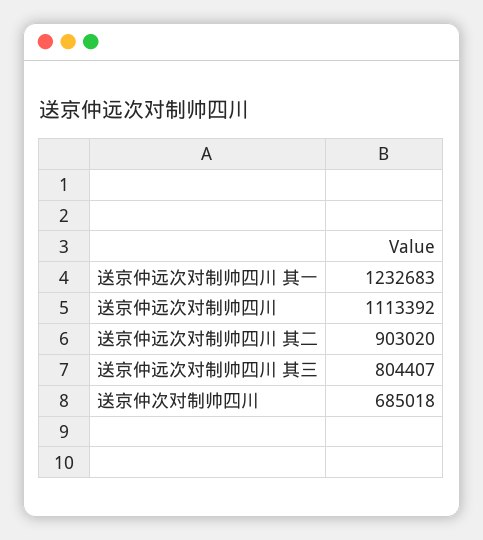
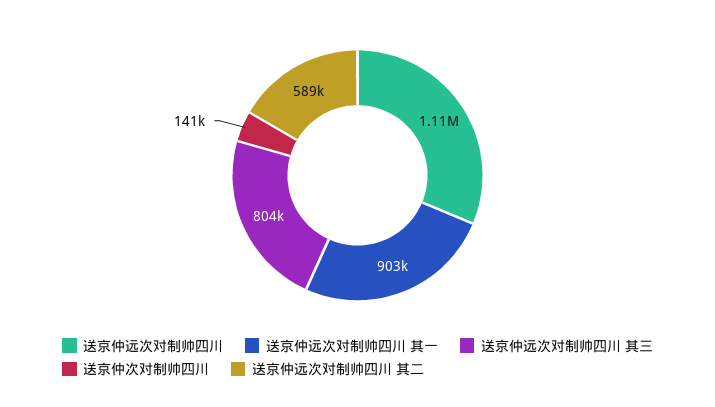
  {
-   "送京仲远次对制帅四川 其一": 1232683,
+   "送京仲远次对制帅四川 其一": 903000,
    "送京仲远次对制帅四川": 1113392,
-   "送京仲远次对制帅四川 其二": 903020,
+   "送京仲远次对制帅四川 其二": 589000,
    "送京仲远次对制帅四川 其三": 804407,
-   "送京仲次对制帅四川": 685018
+   "送京仲次对制帅四川": 141000
  }

